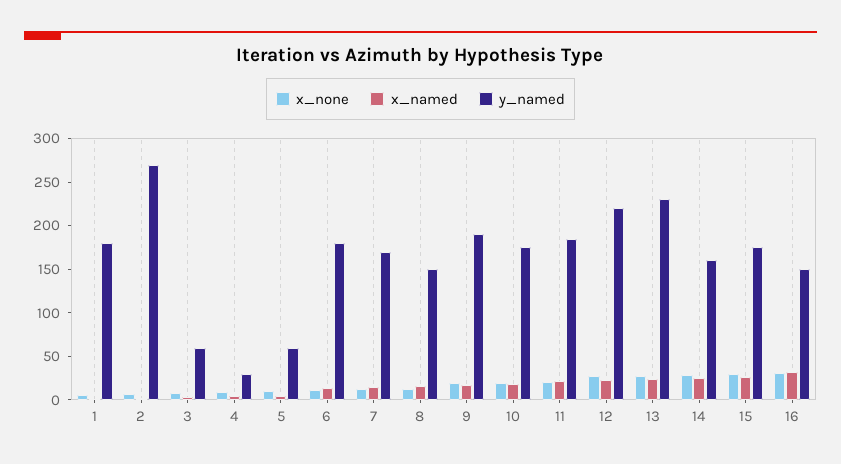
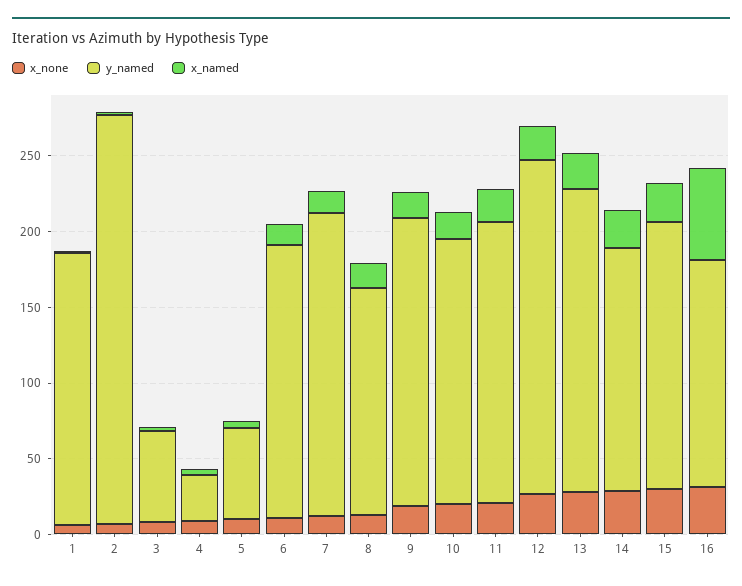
  {
    "x_none": {
      "1": 10,
      "2": 10,
      "3": 10,
      "4": 10,
      "5": 10,
      "6": 10,
      "7": 10,
      "8": 10,
      "9": 20,
      "10": 20,
      "11": 20,
      "12": 30,
      "13": 30,
      "14": 30,
      "15": 30,
      "16": 30
    },
    "x_named": {
      "1": 0,
      "2": 0,
      "3": 0,
      "4": 0,
      "5": 10,
      "6": 10,
      "7": 20,
      "8": 20,
      "9": 20,
      "10": 20,
      "11": 20,
      "12": 20,
      "13": 20,
      "14": 30,
      "15": 30,
-     "16": 30
+     "16": 60
    },
    "y_named": {
      "1": 180,
      "2": 270,
      "3": 60,
      "4": 30,
      "5": 60,
      "6": 180,
-     "7": 170,
+     "7": 200,
      "8": 150,
      "9": 190,
      "10": 180,
      "11": 190,
      "12": 220,
-     "13": 230,
+     "13": 200,
      "14": 160,
      "15": 180,
      "16": 150
    }
  }

